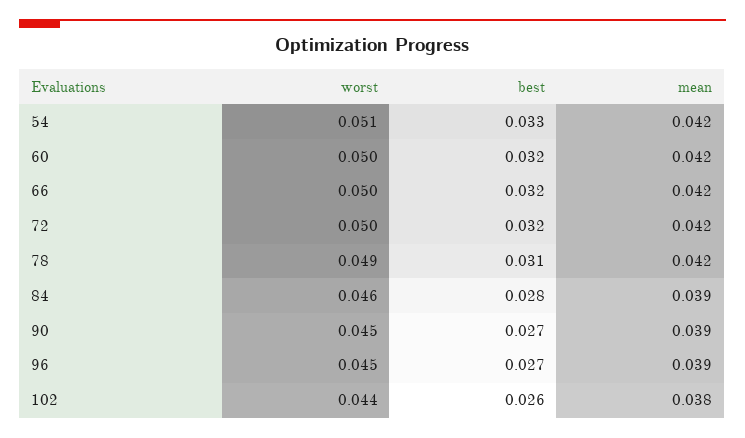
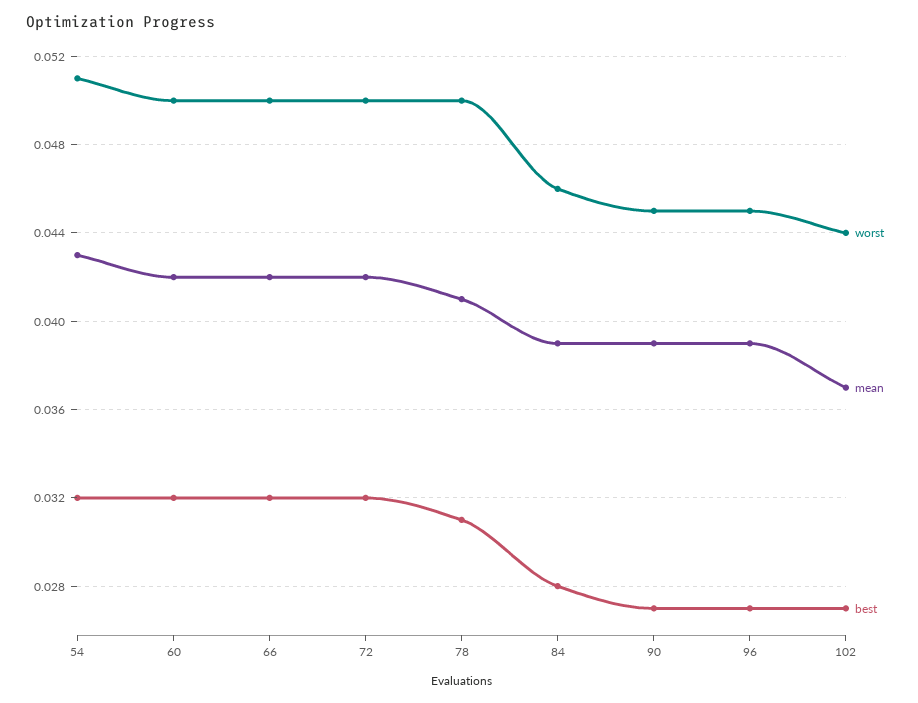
  {
    "worst": {
      "54": 0.051,
      "60": 0.05,
      "66": 0.05,
      "72": 0.05,
-     "78": 0.049,
+     "78": 0.05,
      "84": 0.046,
      "90": 0.045,
      "96": 0.045,
      "102": 0.044
    },
    "best": {
-     "54": 0.033,
+     "54": 0.032,
      "60": 0.032,
      "66": 0.032,
      "72": 0.032,
      "78": 0.031,
      "84": 0.028,
      "90": 0.027,
      "96": 0.027,
-     "102": 0.026
+     "102": 0.027
    },
    "mean": {
-     "54": 0.042,
+     "54": 0.043,
      "60": 0.042,
      "66": 0.042,
      "72": 0.042,
-     "78": 0.042,
+     "78": 0.041,
      "84": 0.039,
      "90": 0.039,
      "96": 0.039,
-     "102": 0.038
+     "102": 0.037
    }
  }

